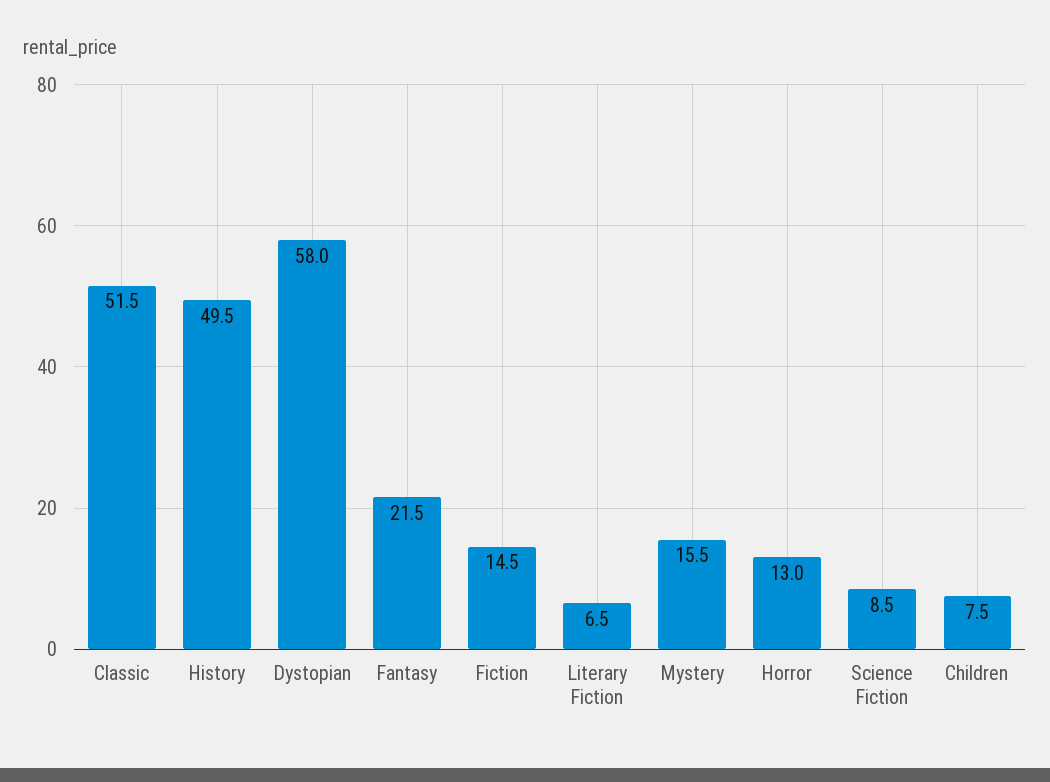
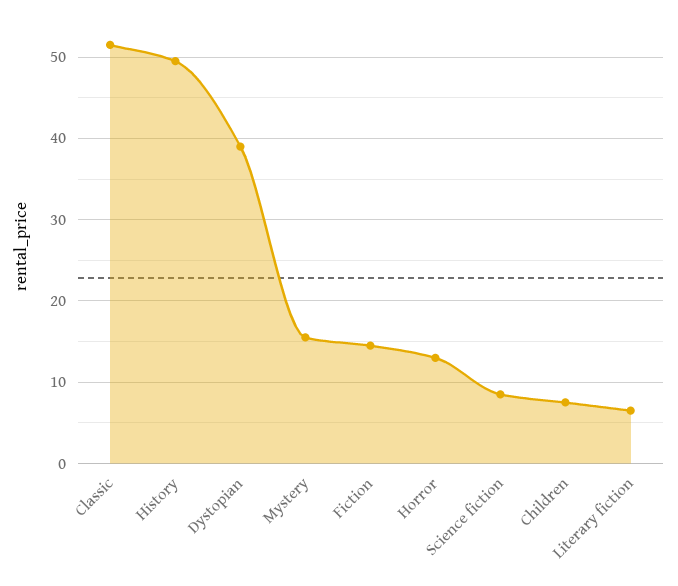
  {
    "Classic": 51.5,
    "History": 49.5,
-   "Dystopian": 58,
+   "Dystopian": 39,
-   "Fantasy": 21.5,
    "Fiction": 14.5,
    "Literary Fiction": 6.5,
    "Mystery": 15.5,
    "Horror": 13,
    "Science Fiction": 8.5,
    "Children": 7.5
  }

